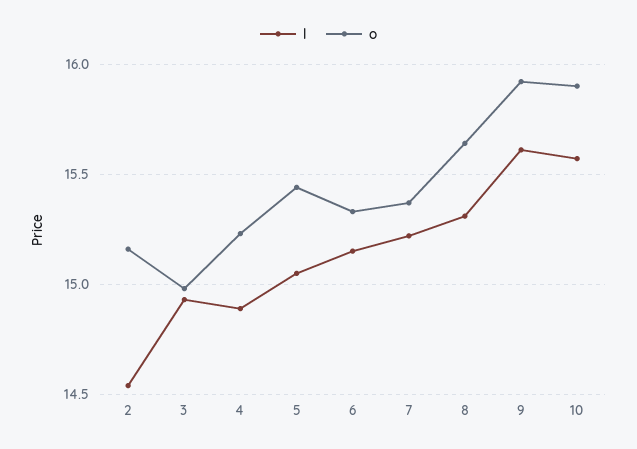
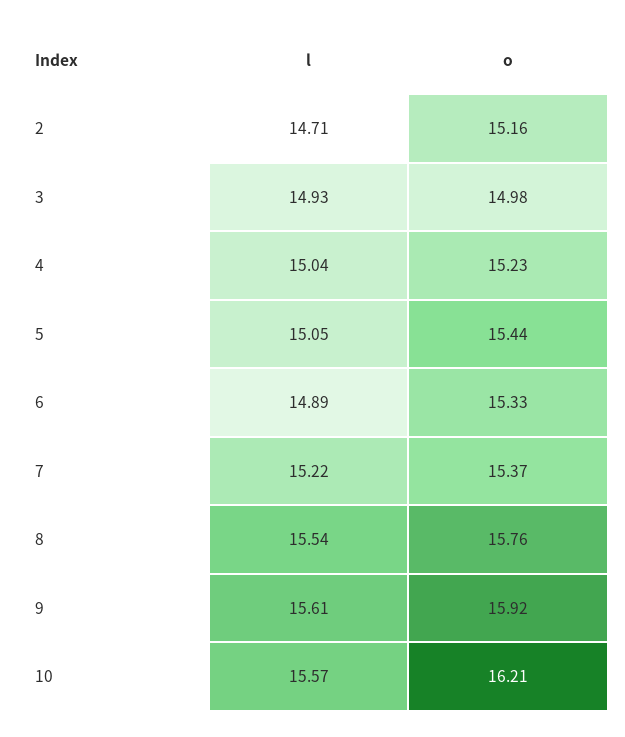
  {
    "l": {
-     "2": 14.55,
+     "2": 14.71,
      "3": 14.93,
-     "4": 14.9,
+     "4": 15.04,
      "5": 15.05,
-     "6": 15.15,
+     "6": 14.89,
      "7": 15.22,
-     "8": 15.3,
+     "8": 15.54,
      "9": 15.61,
      "10": 15.57
    },
    "o": {
      "2": 15.16,
      "3": 14.98,
      "4": 15.23,
      "5": 15.44,
      "6": 15.33,
      "7": 15.37,
-     "8": 15.65,
+     "8": 15.76,
      "9": 15.92,
-     "10": 15.9
+     "10": 16.21
    }
  }

